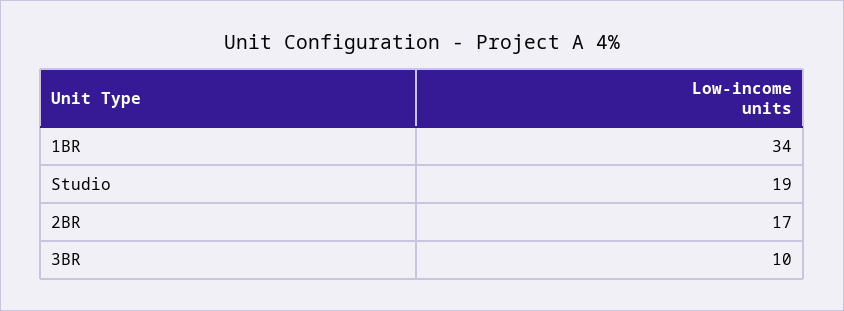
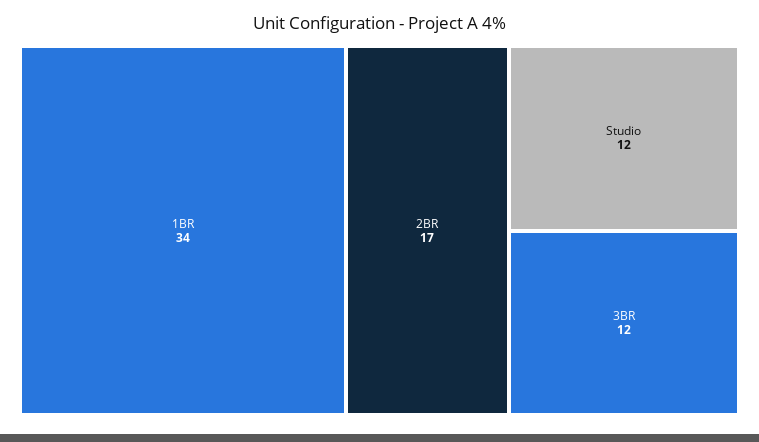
  {
    "1BR": 34,
-   "Studio": 19,
+   "Studio": 12,
    "2BR": 17,
-   "3BR": 10
+   "3BR": 12
  }

